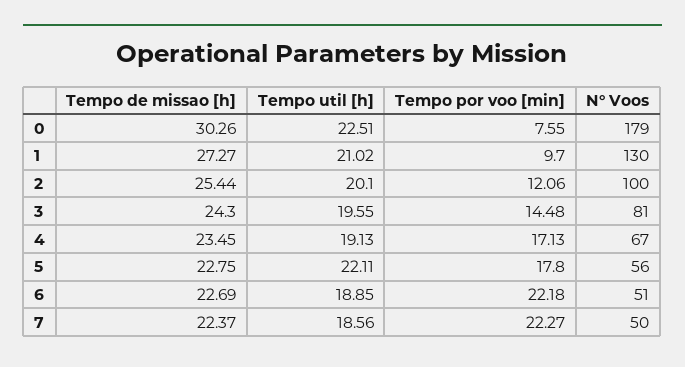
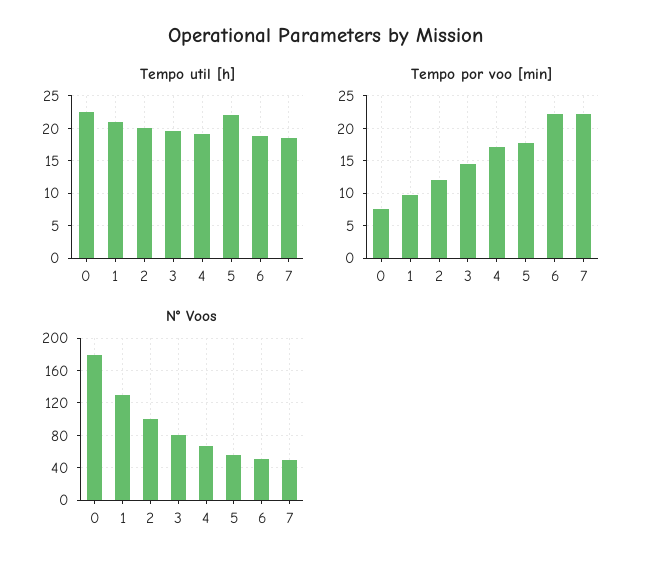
  {
-   "Tempo de missao [h]": {
-     "0": 30.26,
-     "1": 27.27,
-     "2": 25.44,
-     "3": 24.3,
-     "4": 23.45,
-     "5": 22.75,
-     "6": 22.69,
-     "7": 22.37
-   },
    "Tempo util [h]": {
      "0": 22.51,
      "1": 21.02,
      "2": 20.1,
      "3": 19.55,
      "4": 19.13,
      "5": 22.11,
      "6": 18.85,
      "7": 18.56
    },
    "Tempo por voo [min]": {
      "0": 7.55,
      "1": 9.7,
      "2": 12.06,
      "3": 14.48,
      "4": 17.13,
      "5": 17.8,
      "6": 22.18,
      "7": 22.27
    },
    "N° Voos": {
      "0": 179,
      "1": 130,
      "2": 100,
      "3": 81,
      "4": 67,
      "5": 56,
      "6": 51,
      "7": 50
    }
  }

